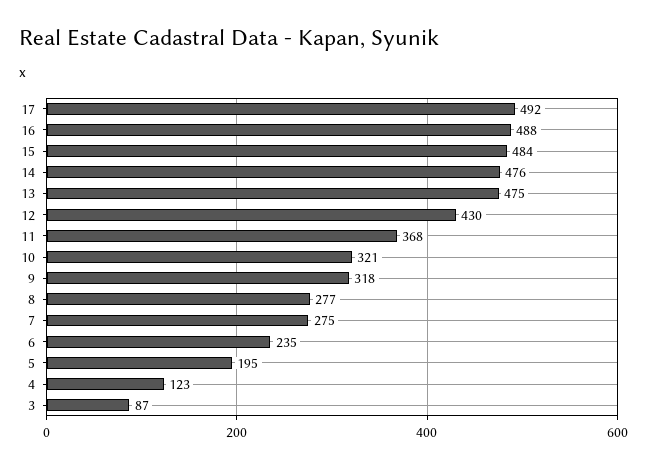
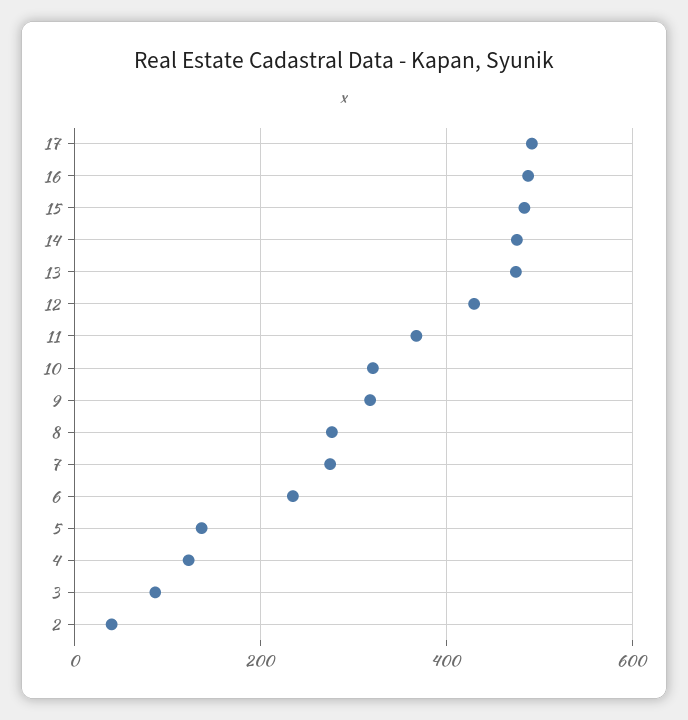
  {
    "17": 492,
    "16": 488,
    "15": 484,
    "14": 476,
    "13": 475,
    "12": 430,
    "11": 368,
    "10": 321,
    "9": 318,
    "8": 277,
    "7": 275,
    "6": 235,
-   "5": 195,
+   "5": 140,
    "4": 123,
-   "3": 87
+   "3": 87,
+   "2": 40
  }

